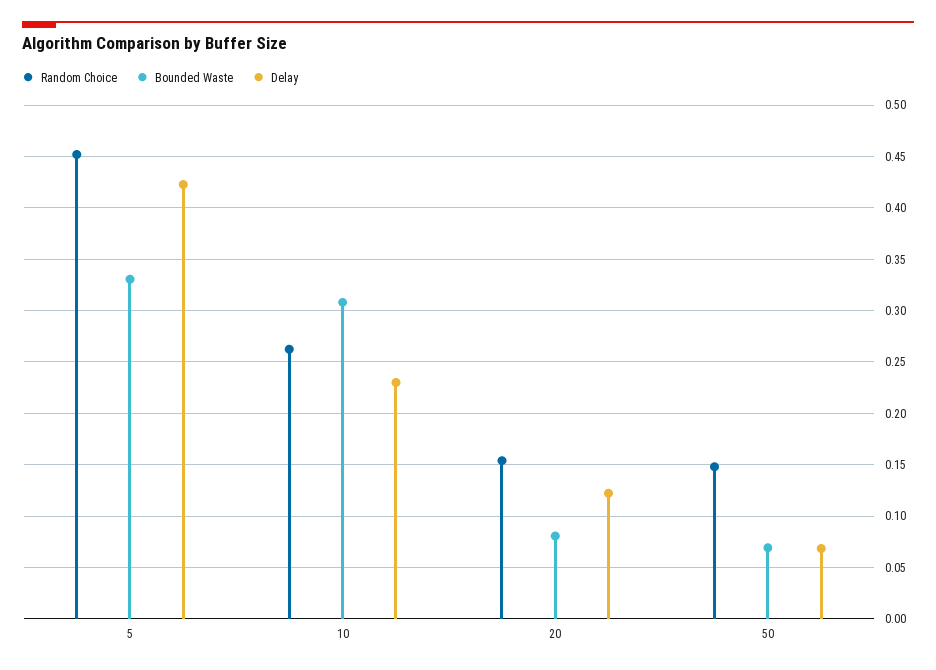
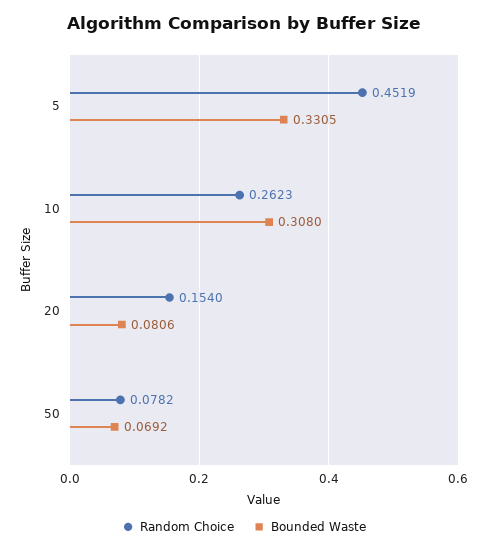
  {
    "Random Choice": {
      "5": 0.4519,
      "10": 0.2623,
      "20": 0.154,
-     "50": 0.15
+     "50": 0.0782
    },
    "Bounded Waste": {
      "5": 0.3305,
      "10": 0.308,
      "20": 0.0806,
      "50": 0.0692
-   },
+   }
-   "Delay": {
-     "5": 0.42,
-     "10": 0.23,
-     "20": 0.12,
-     "50": 0.07
-   }
  }

